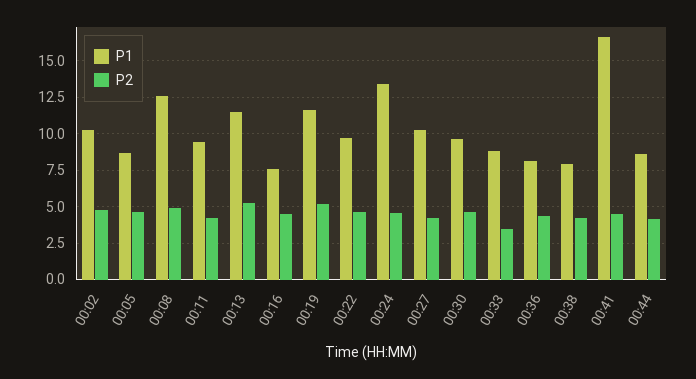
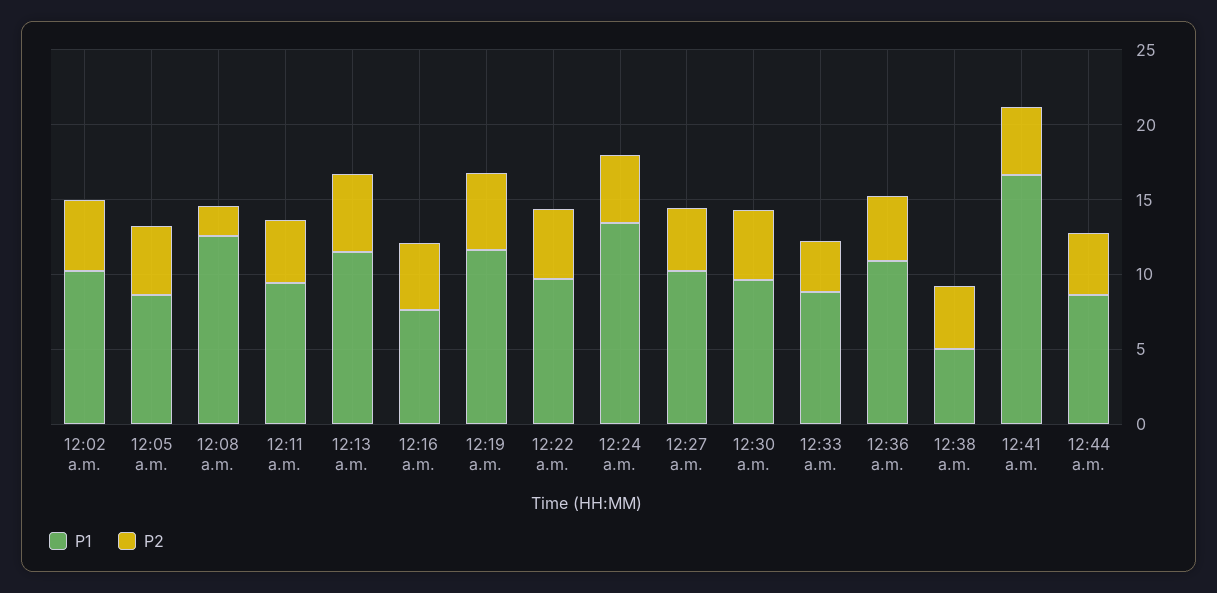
  {
    "P1": {
      "00:02": 10,
      "00:05": 8.5,
      "00:08": 12.5,
      "00:11": 9.5,
      "00:13": 11.5,
      "00:16": 7.5,
      "00:19": 11.5,
      "00:22": 9.5,
      "00:24": 13.5,
      "00:27": 10.5,
      "00:30": 9.5,
      "00:33": 9,
-     "00:36": 8,
+     "00:36": 11,
-     "00:38": 8,
+     "00:38": 5,
      "00:41": 16.5,
      "00:44": 8.5
    },
    "P2": {
      "00:02": 5,
      "00:05": 4.5,
-     "00:08": 5,
+     "00:08": 2,
      "00:11": 4,
      "00:13": 5,
      "00:16": 4.5,
      "00:19": 5,
      "00:22": 4.5,
      "00:24": 4.5,
      "00:27": 4,
      "00:30": 4.5,
      "00:33": 3.5,
      "00:36": 4.5,
      "00:38": 4,
      "00:41": 4.5,
      "00:44": 4
    }
  }

